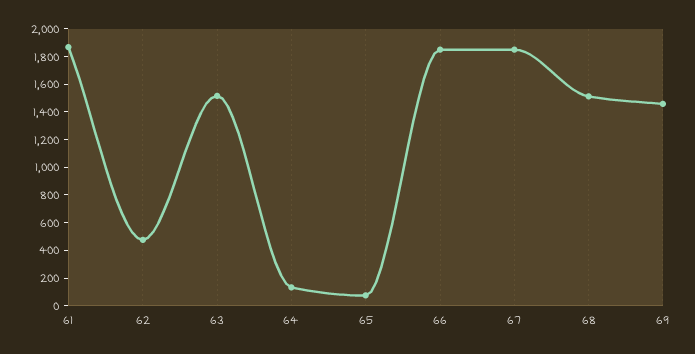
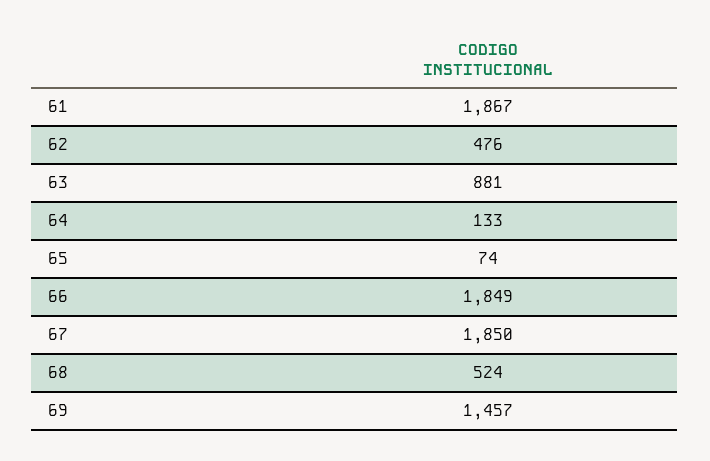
  {
    "61": 1867,
    "62": 476,
-   "63": 1500,
+   "63": 881,
    "64": 133,
    "65": 74,
    "66": 1849,
    "67": 1850,
-   "68": 1500,
+   "68": 524,
    "69": 1457
  }

